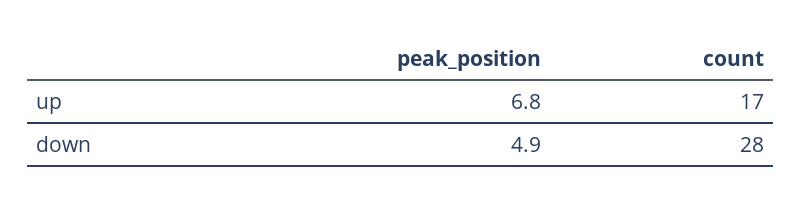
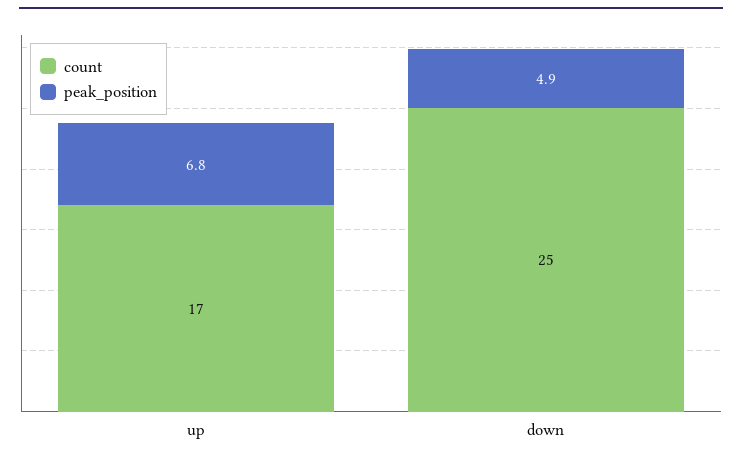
  {
    "peak_position": {
      "up": 6.8,
      "down": 4.9
    },
    "count": {
      "up": 17,
-     "down": 28
+     "down": 25
    }
  }

